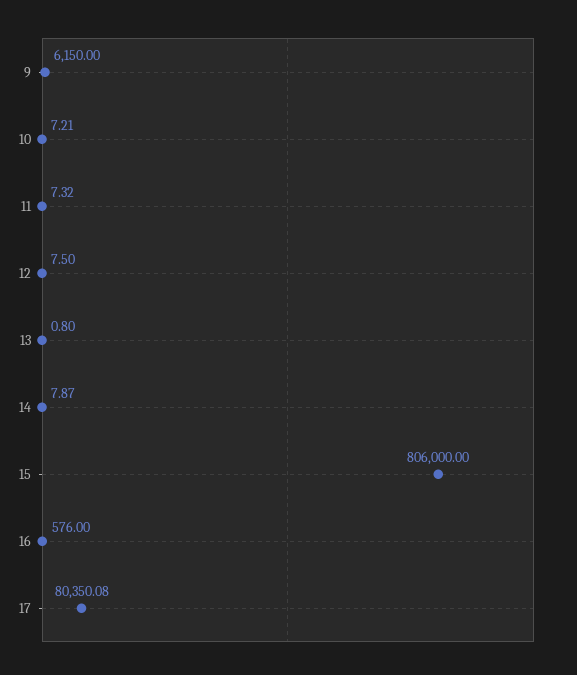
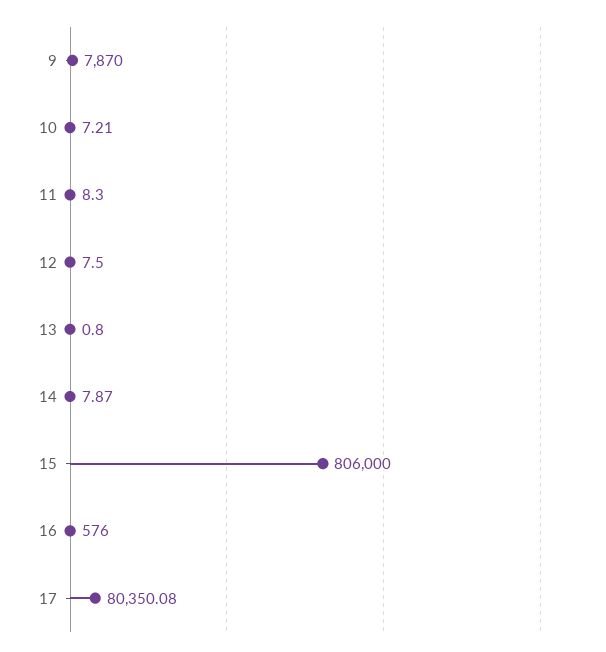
  {
-   "9": 6150,
+   "9": 7870,
    "10": 7.21,
-   "11": 7.32,
+   "11": 8.3,
    "12": 7.5,
    "13": 0.8,
    "14": 7.87,
    "15": 806000,
    "16": 576,
    "17": 80350.08
  }

